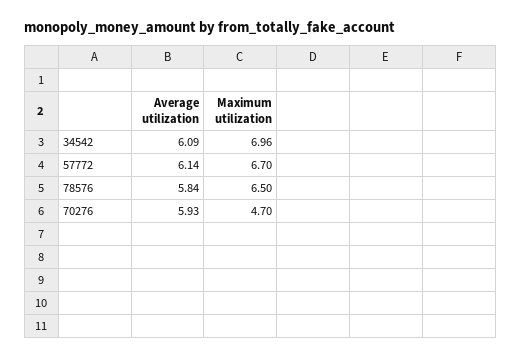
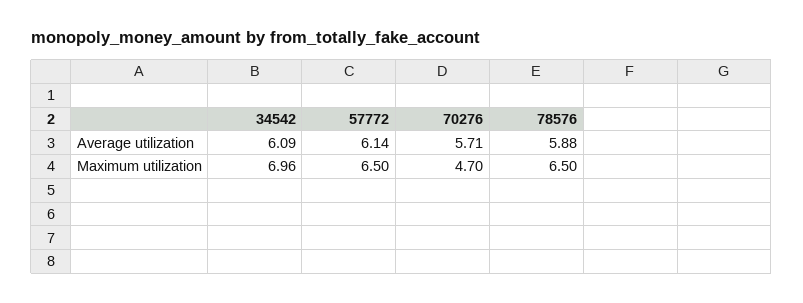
  {
    "Average utilization": {
      "34542": 6.09,
      "57772": 6.14,
-     "78576": 5.84,
+     "78576": 5.88,
-     "70276": 5.93
+     "70276": 5.71
    },
    "Maximum utilization": {
      "34542": 6.96,
-     "57772": 6.7,
+     "57772": 6.5,
      "78576": 6.5,
      "70276": 4.7
    }
  }

